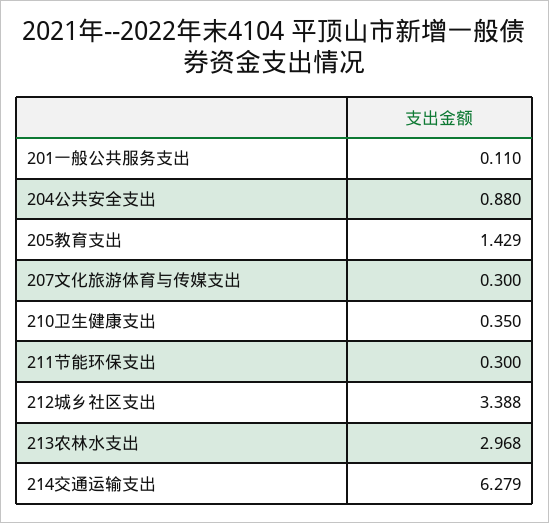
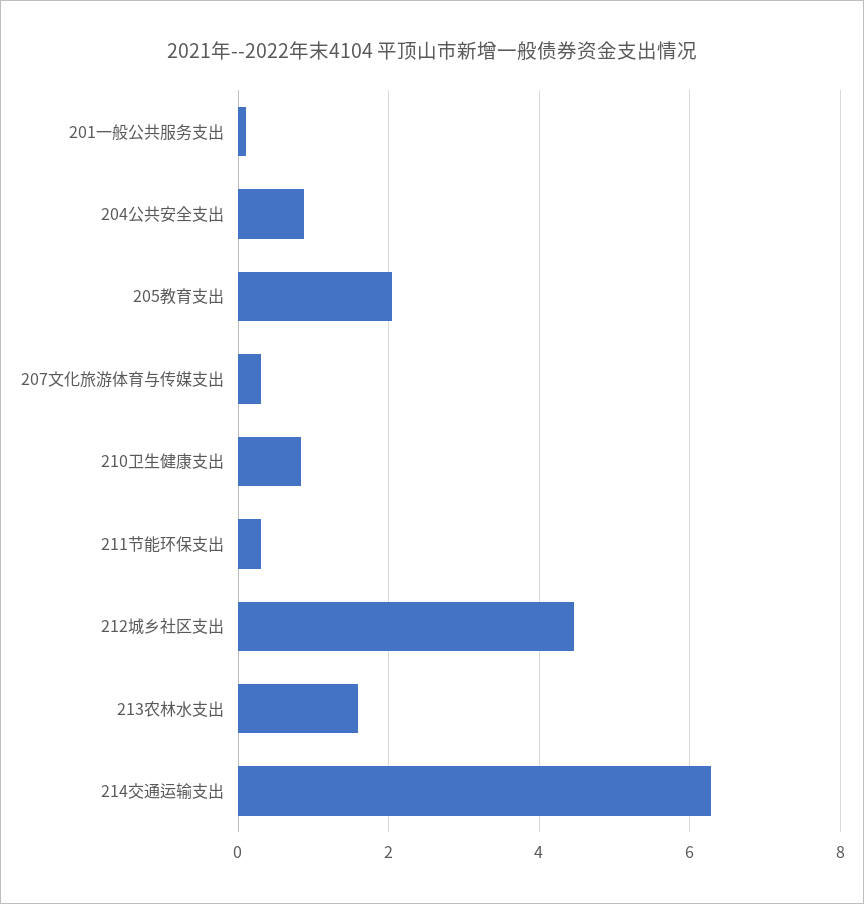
  {
    "201一般公共服务支出": 0.11,
    "204公共安全支出": 0.88,
-   "205教育支出": 1.429,
+   "205教育支出": 2,
    "207文化旅游体育与传媒支出": 0.3,
-   "210卫生健康支出": 0.35,
+   "210卫生健康支出": 0.8,
    "211节能环保支出": 0.3,
-   "212城乡社区支出": 3.388,
+   "212城乡社区支出": 4.4,
-   "213农林水支出": 2.968,
+   "213农林水支出": 1.6,
    "214交通运输支出": 6.279
  }

